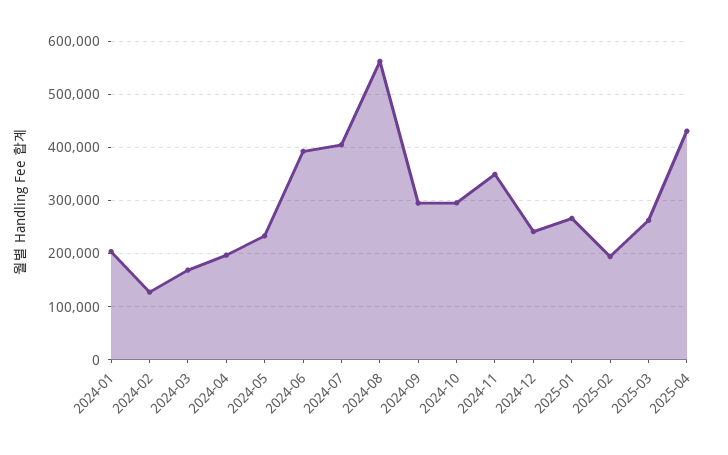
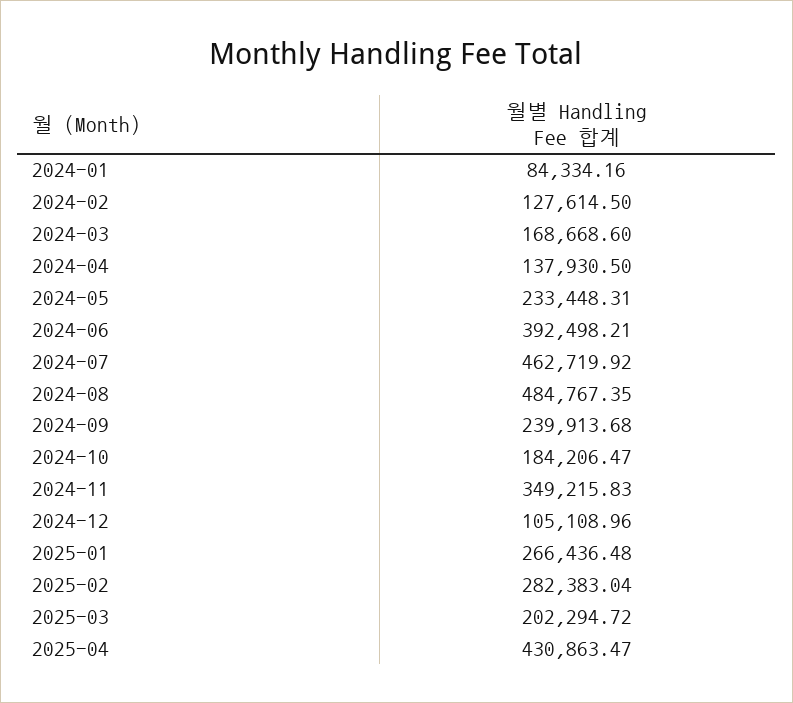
  {
-   "2024-01": 200000,
+   "2024-01": 84334.16,
    "2024-02": 127614.5,
    "2024-03": 168668.6,
-   "2024-04": 200000,
+   "2024-04": 137930.5,
    "2024-05": 233448.31,
    "2024-06": 392498.21,
-   "2024-07": 400000,
+   "2024-07": 462719.92,
-   "2024-08": 560000,
+   "2024-08": 484767.35,
-   "2024-09": 300000,
+   "2024-09": 239913.68,
-   "2024-10": 300000,
+   "2024-10": 184206.47,
    "2024-11": 349215.83,
-   "2024-12": 240000,
+   "2024-12": 105108.96,
    "2025-01": 266436.48,
-   "2025-02": 200000,
+   "2025-02": 282383.04,
-   "2025-03": 260000,
+   "2025-03": 202294.72,
    "2025-04": 430863.47
  }

